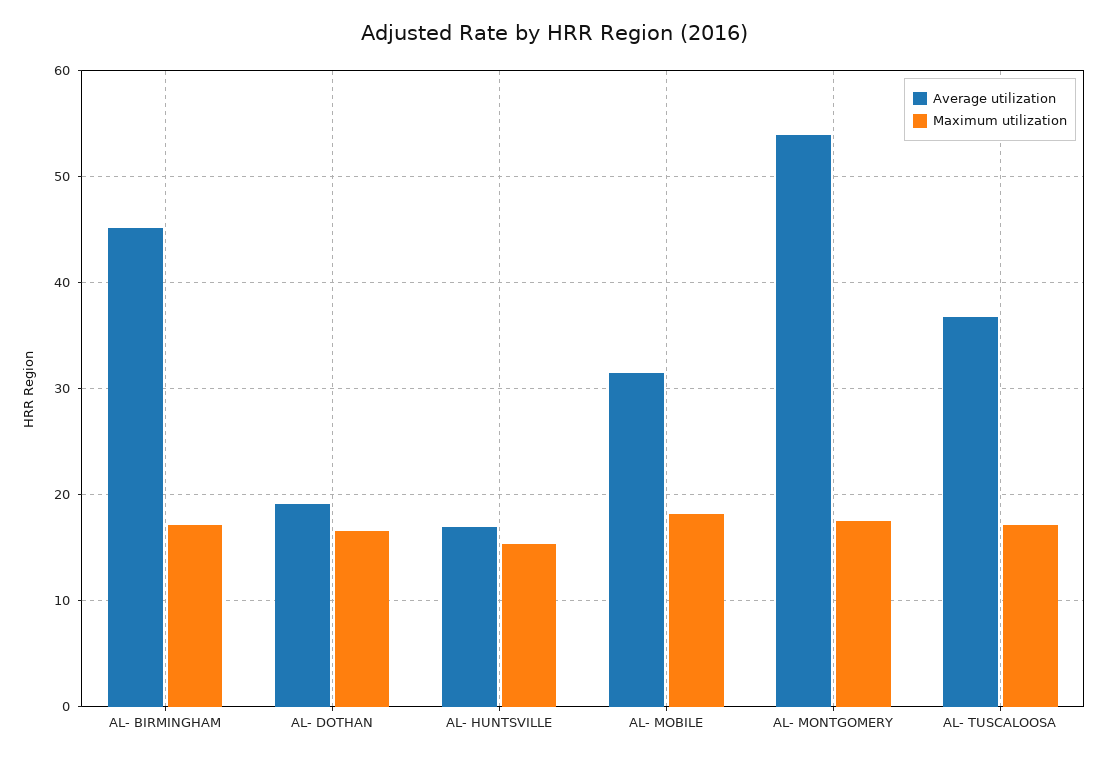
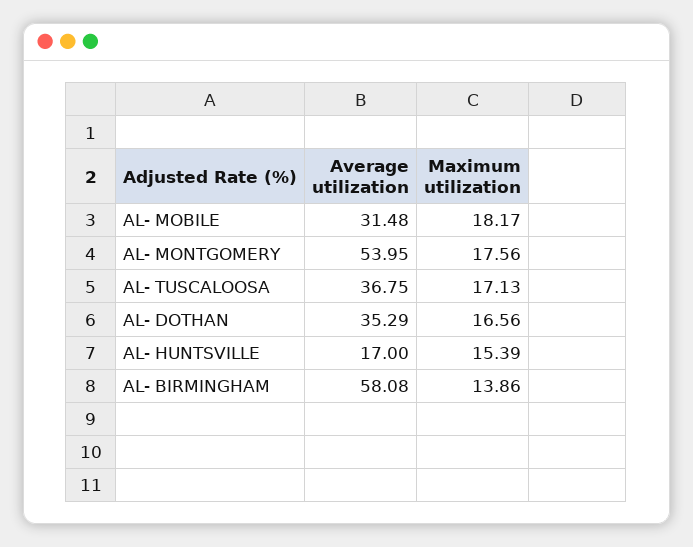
  {
    "Average utilization": {
-     "AL- BIRMINGHAM": 45,
+     "AL- BIRMINGHAM": 58.08,
-     "AL- DOTHAN": 19,
+     "AL- DOTHAN": 35.29,
      "AL- HUNTSVILLE": 17,
      "AL- MOBILE": 31.48,
      "AL- MONTGOMERY": 53.95,
      "AL- TUSCALOOSA": 36.75
    },
    "Maximum utilization": {
-     "AL- BIRMINGHAM": 17,
+     "AL- BIRMINGHAM": 13.86,
      "AL- DOTHAN": 16.56,
      "AL- HUNTSVILLE": 15.39,
      "AL- MOBILE": 18.17,
      "AL- MONTGOMERY": 17.56,
      "AL- TUSCALOOSA": 17.13
    }
  }

